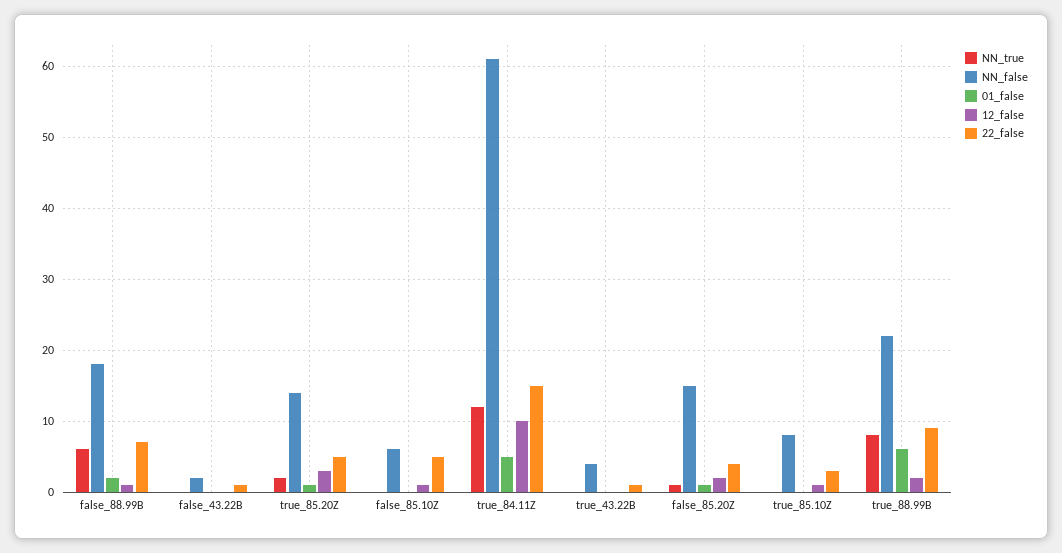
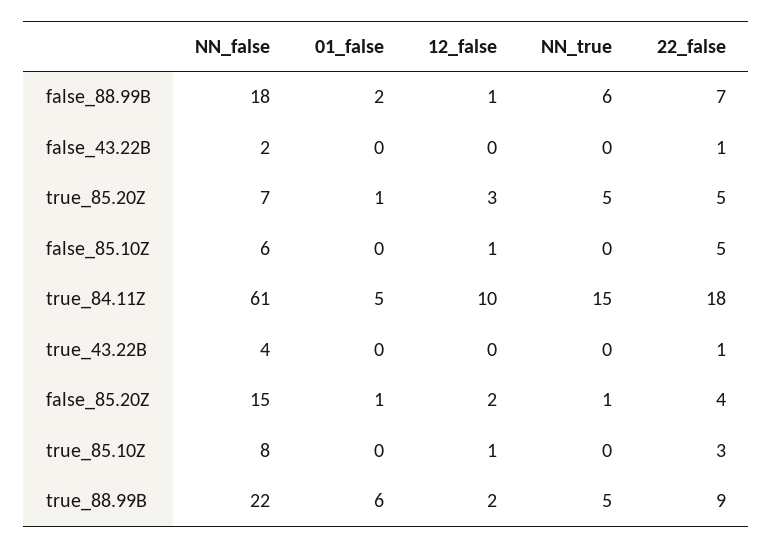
  {
    "NN_true": {
      "false_88.99B": 6,
      "false_43.22B": 0,
-     "true_85.20Z": 2,
+     "true_85.20Z": 5,
      "false_85.10Z": 0,
-     "true_84.11Z": 12,
+     "true_84.11Z": 15,
      "true_43.22B": 0,
      "false_85.20Z": 1,
      "true_85.10Z": 0,
-     "true_88.99B": 8
+     "true_88.99B": 5
    },
    "NN_false": {
      "false_88.99B": 18,
      "false_43.22B": 2,
-     "true_85.20Z": 14,
+     "true_85.20Z": 7,
      "false_85.10Z": 6,
      "true_84.11Z": 61,
      "true_43.22B": 4,
      "false_85.20Z": 15,
      "true_85.10Z": 8,
      "true_88.99B": 22
    },
    "01_false": {
      "false_88.99B": 2,
      "false_43.22B": 0,
      "true_85.20Z": 1,
      "false_85.10Z": 0,
      "true_84.11Z": 5,
      "true_43.22B": 0,
      "false_85.20Z": 1,
      "true_85.10Z": 0,
      "true_88.99B": 6
    },
    "12_false": {
      "false_88.99B": 1,
      "false_43.22B": 0,
      "true_85.20Z": 3,
      "false_85.10Z": 1,
      "true_84.11Z": 10,
      "true_43.22B": 0,
      "false_85.20Z": 2,
      "true_85.10Z": 1,
      "true_88.99B": 2
    },
    "22_false": {
      "false_88.99B": 7,
      "false_43.22B": 1,
      "true_85.20Z": 5,
      "false_85.10Z": 5,
-     "true_84.11Z": 15,
+     "true_84.11Z": 18,
      "true_43.22B": 1,
      "false_85.20Z": 4,
      "true_85.10Z": 3,
      "true_88.99B": 9
    }
  }

